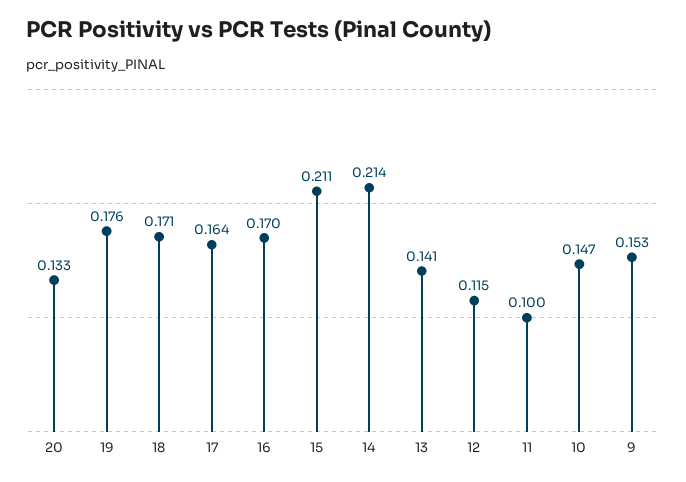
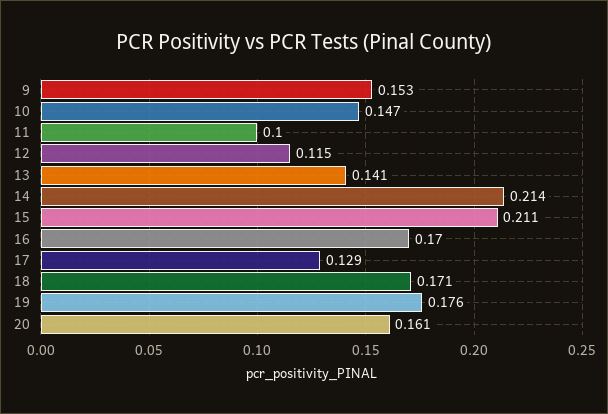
  {
-   "20": 0.133,
+   "20": 0.161,
    "19": 0.176,
    "18": 0.171,
-   "17": 0.164,
+   "17": 0.129,
    "16": 0.17,
    "15": 0.211,
    "14": 0.214,
    "13": 0.141,
    "12": 0.115,
    "11": 0.1,
    "10": 0.147,
    "9": 0.153
  }

